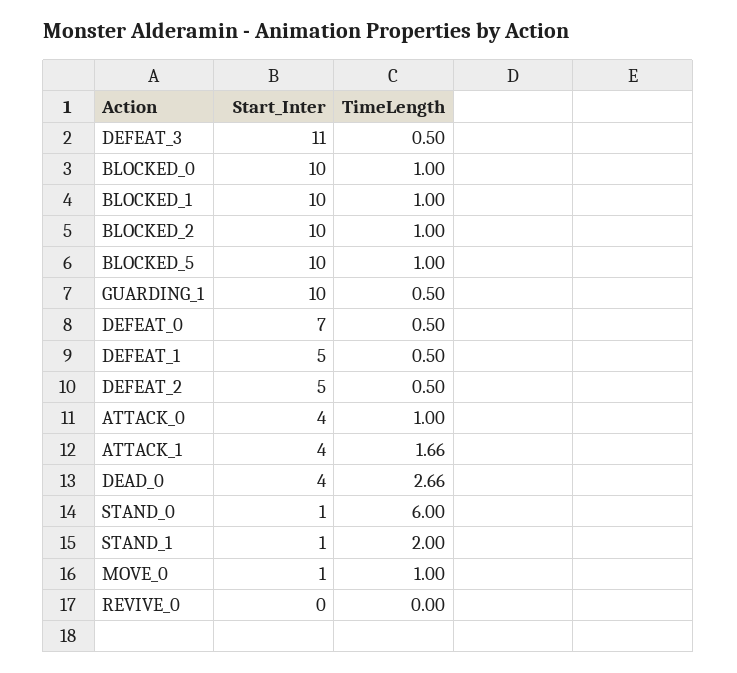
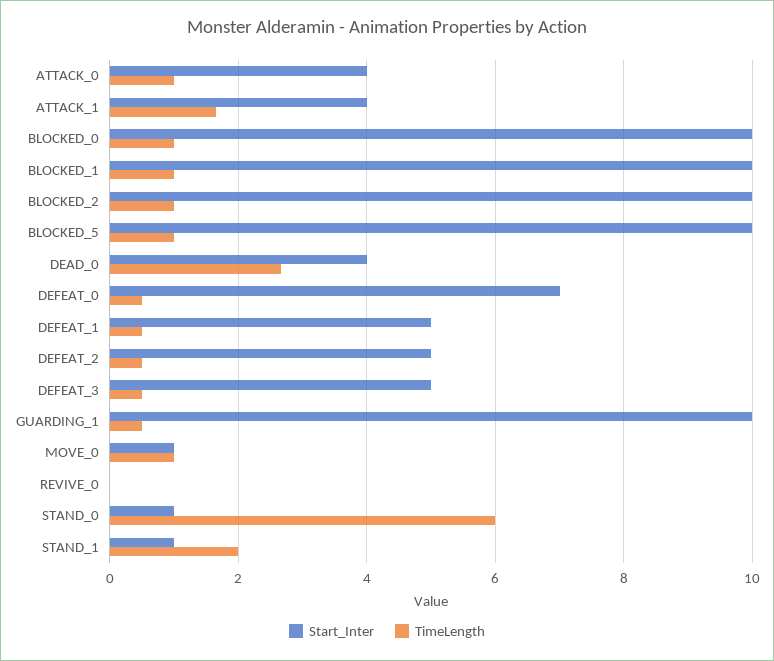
  {
    "Start_Inter": {
-     "DEFEAT_3": 11,
+     "DEFEAT_3": 5,
      "BLOCKED_0": 10,
      "BLOCKED_1": 10,
      "BLOCKED_2": 10,
      "BLOCKED_5": 10,
      "GUARDING_1": 10,
      "DEFEAT_0": 7,
      "DEFEAT_1": 5,
      "DEFEAT_2": 5,
      "ATTACK_0": 4,
      "ATTACK_1": 4,
      "DEAD_0": 4,
      "STAND_0": 1,
      "STAND_1": 1,
      "MOVE_0": 1,
      "REVIVE_0": 0
    },
    "TimeLength": {
      "DEFEAT_3": 0.5,
      "BLOCKED_0": 1,
      "BLOCKED_1": 1,
      "BLOCKED_2": 1,
      "BLOCKED_5": 1,
      "GUARDING_1": 0.5,
      "DEFEAT_0": 0.5,
      "DEFEAT_1": 0.5,
      "DEFEAT_2": 0.5,
      "ATTACK_0": 1,
      "ATTACK_1": 1.66,
      "DEAD_0": 2.66,
      "STAND_0": 6,
      "STAND_1": 2,
      "MOVE_0": 1,
      "REVIVE_0": 0
    }
  }

